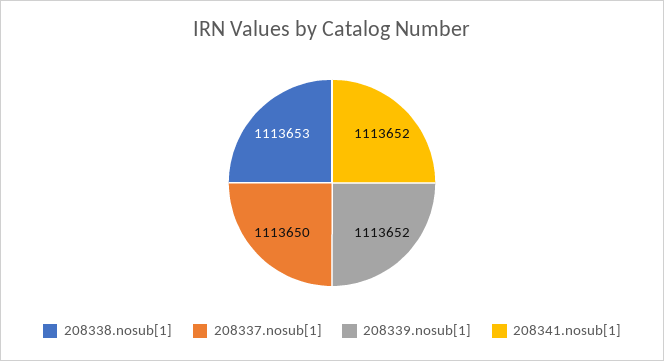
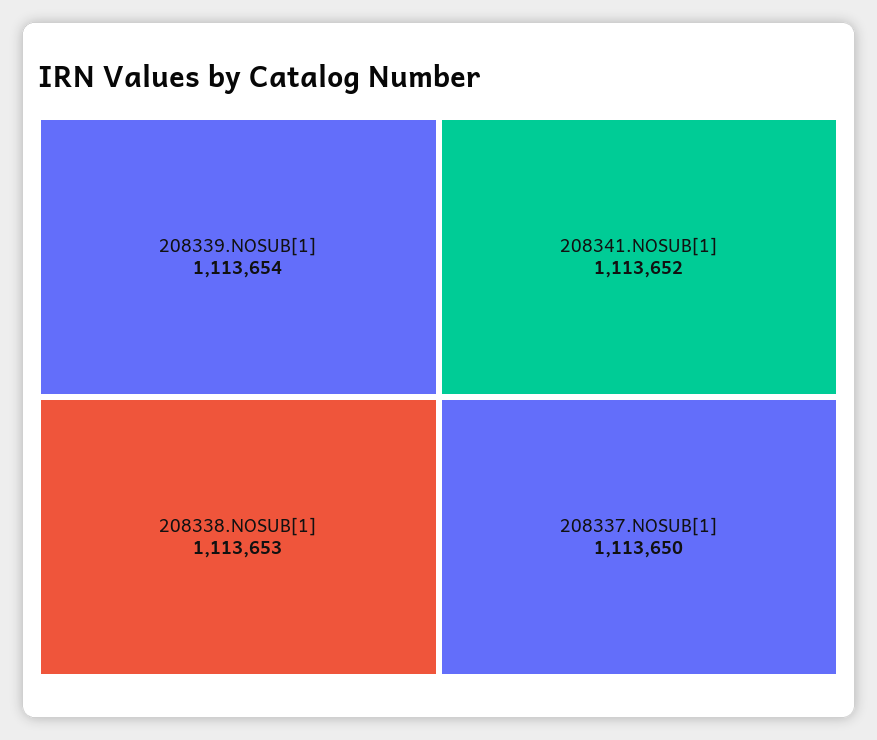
  {
    "208338.nosub[1]": 1113653,
    "208337.nosub[1]": 1113650,
-   "208339.nosub[1]": 1113652,
+   "208339.nosub[1]": 1113654,
    "208341.nosub[1]": 1113652
  }

